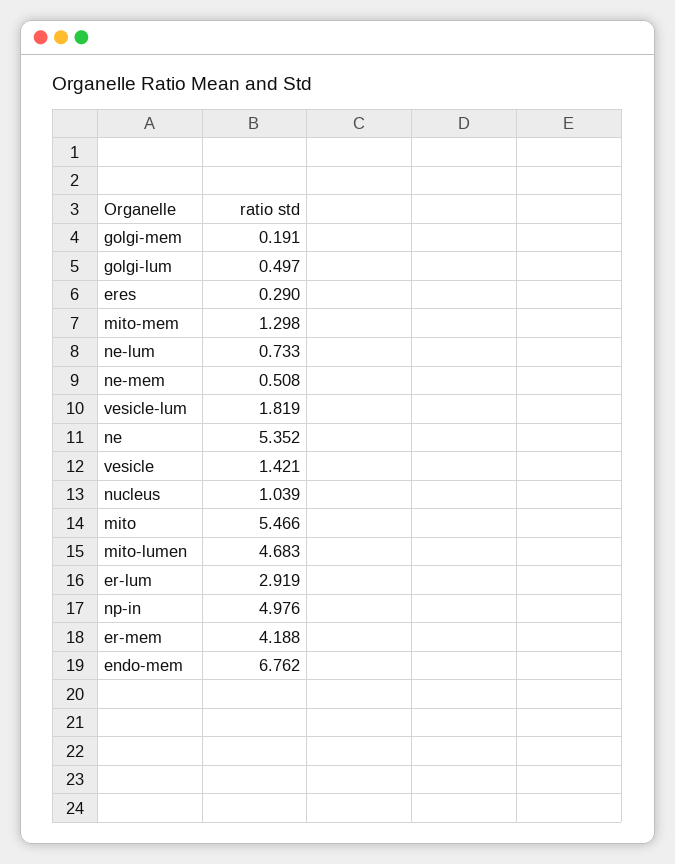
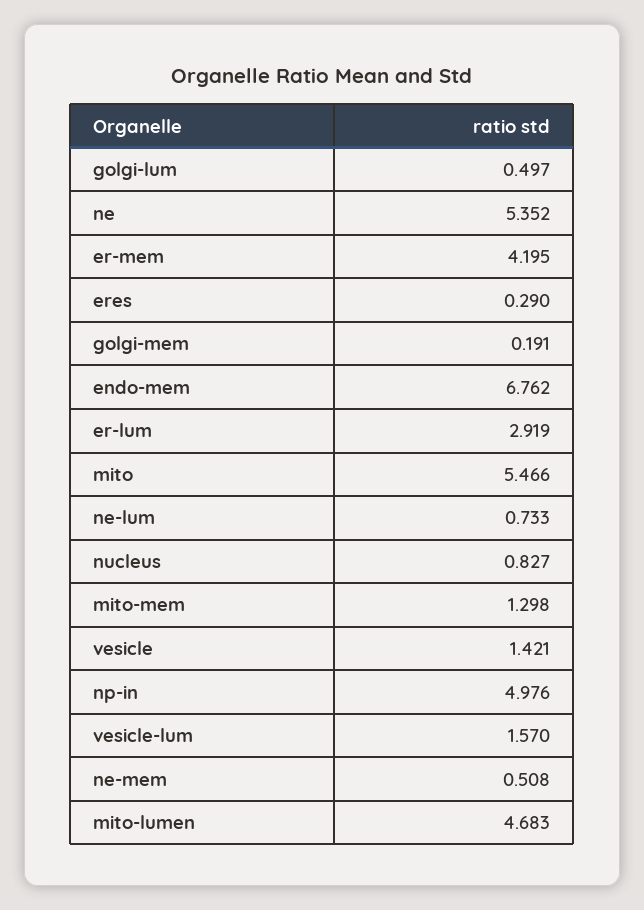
  {
    "golgi-mem": 0.191,
    "golgi-lum": 0.497,
    "eres": 0.29,
    "mito-mem": 1.298,
    "ne-lum": 0.733,
    "ne-mem": 0.508,
-   "vesicle-lum": 1.819,
+   "vesicle-lum": 1.57,
    "ne": 5.352,
    "vesicle": 1.421,
-   "nucleus": 1.039,
+   "nucleus": 0.827,
    "mito": 5.466,
    "mito-lumen": 4.683,
    "er-lum": 2.919,
    "np-in": 4.976,
-   "er-mem": 4.188,
+   "er-mem": 4.195,
    "endo-mem": 6.762
  }

